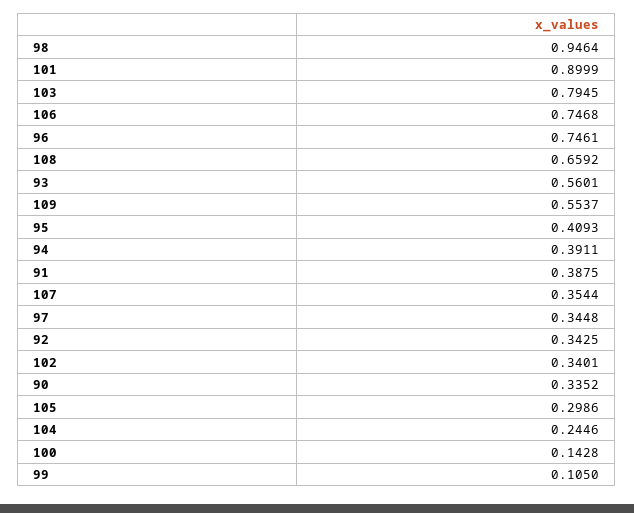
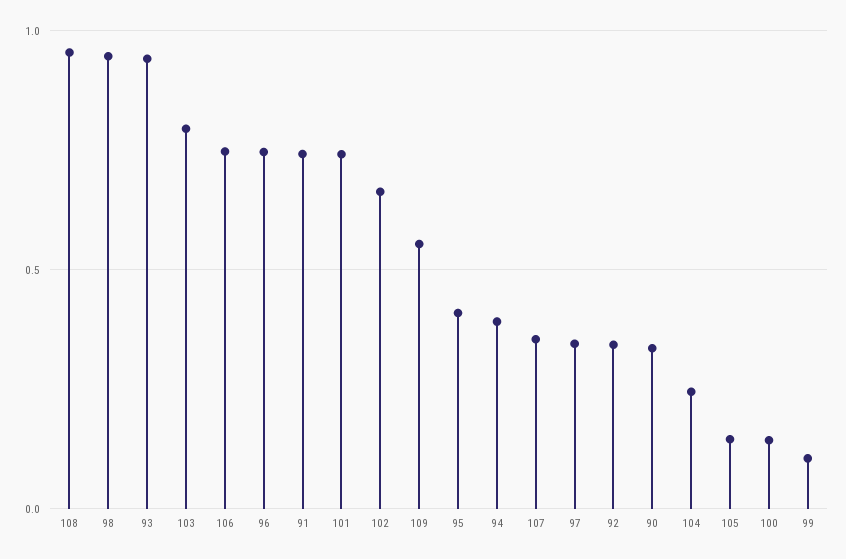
  {
    "98": 0.9464,
-   "101": 0.8999,
+   "101": 0.75,
    "103": 0.7945,
    "106": 0.7468,
    "96": 0.7461,
-   "108": 0.6592,
+   "108": 0.95,
-   "93": 0.5601,
+   "93": 0.95,
    "109": 0.5537,
    "95": 0.4093,
    "94": 0.3911,
-   "91": 0.3875,
+   "91": 0.75,
    "107": 0.3544,
    "97": 0.3448,
    "92": 0.3425,
-   "102": 0.3401,
+   "102": 0.65,
    "90": 0.3352,
-   "105": 0.2986,
+   "105": 0.15,
    "104": 0.2446,
    "100": 0.1428,
    "99": 0.105
  }

